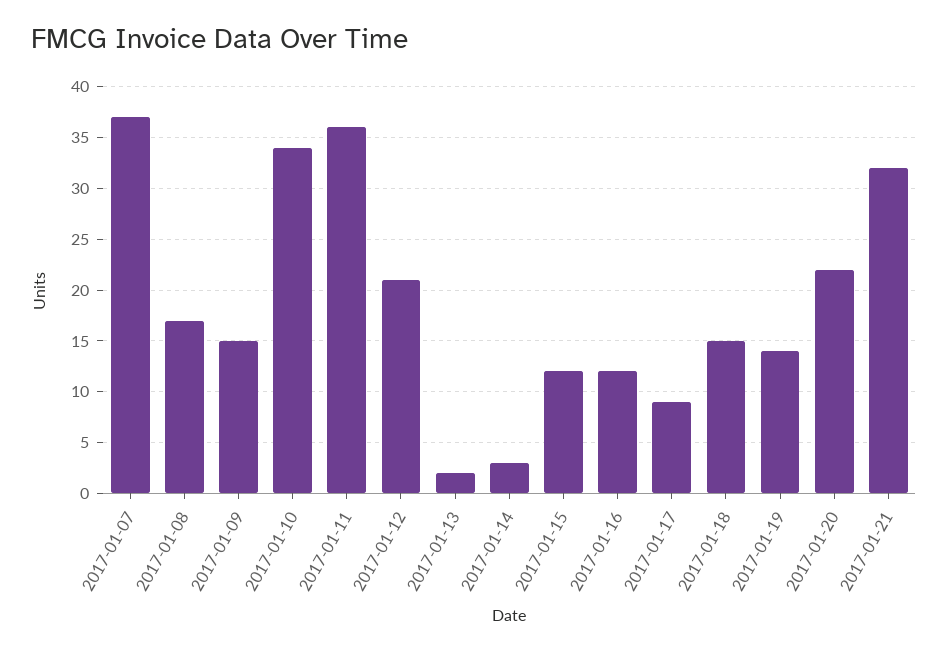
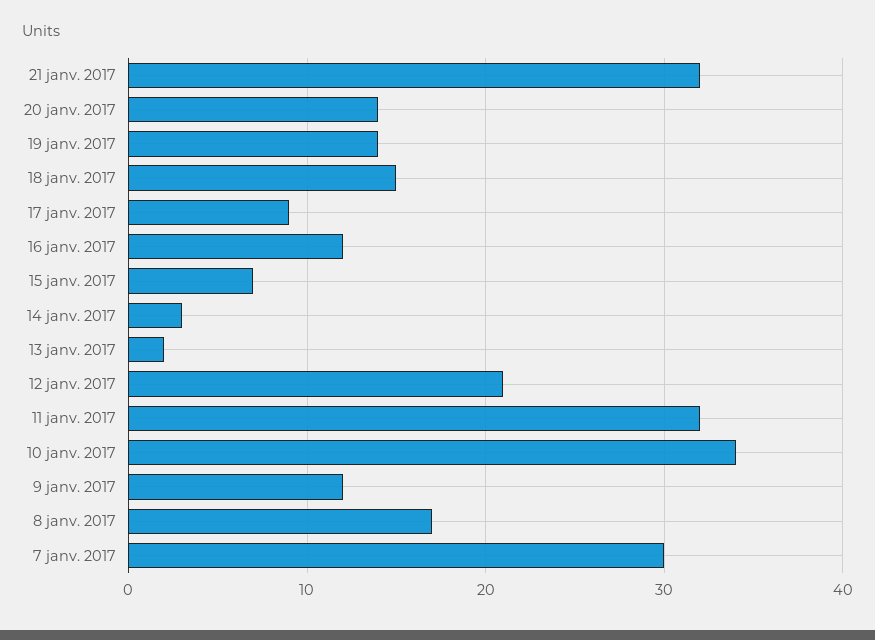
  {
-   "2017-01-07": 37,
+   "2017-01-07": 30,
    "2017-01-08": 17,
-   "2017-01-09": 15,
+   "2017-01-09": 12,
    "2017-01-10": 34,
-   "2017-01-11": 36,
+   "2017-01-11": 32,
    "2017-01-12": 21,
    "2017-01-13": 2,
    "2017-01-14": 3,
-   "2017-01-15": 12,
+   "2017-01-15": 7,
    "2017-01-16": 12,
    "2017-01-17": 9,
    "2017-01-18": 15,
    "2017-01-19": 14,
-   "2017-01-20": 22,
+   "2017-01-20": 14,
    "2017-01-21": 32
  }

